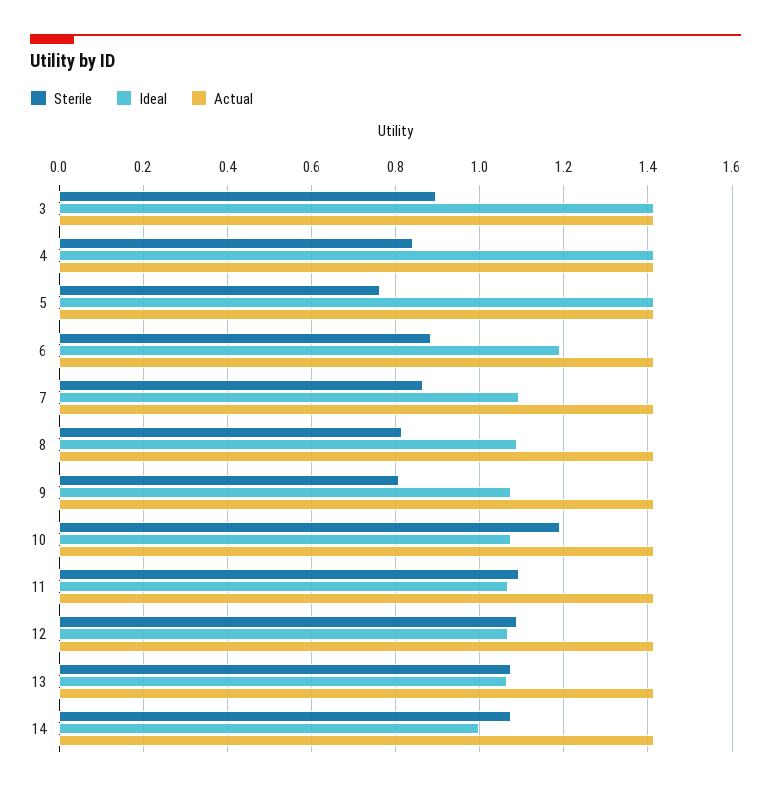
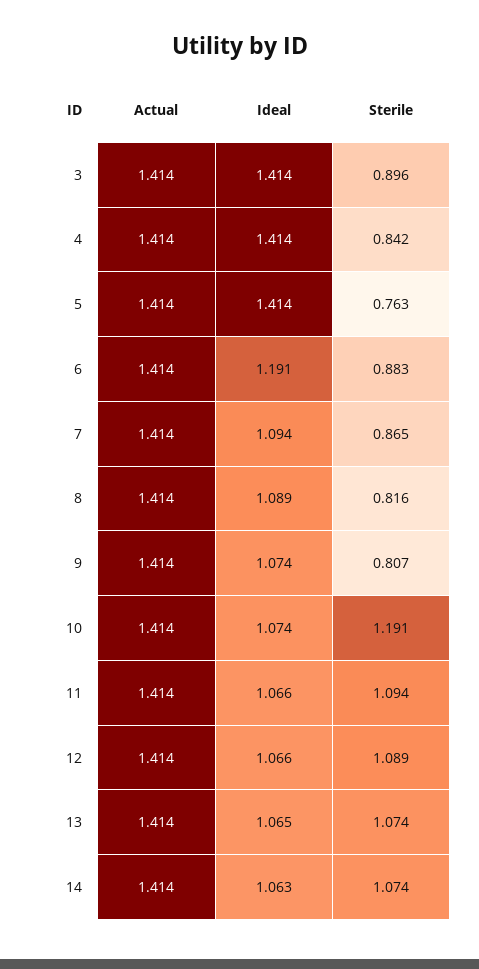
  {
    "Sterile": {
      "3": 0.896,
      "4": 0.842,
      "5": 0.763,
      "6": 0.883,
      "7": 0.865,
      "8": 0.816,
      "9": 0.807,
      "10": 1.191,
      "11": 1.094,
      "12": 1.089,
      "13": 1.074,
      "14": 1.074
    },
    "Ideal": {
      "3": 1.414,
      "4": 1.414,
      "5": 1.414,
      "6": 1.191,
      "7": 1.094,
      "8": 1.089,
      "9": 1.074,
      "10": 1.074,
      "11": 1.066,
      "12": 1.066,
      "13": 1.065,
-     "14": 1
+     "14": 1.063
    },
    "Actual": {
      "3": 1.414,
      "4": 1.414,
      "5": 1.414,
      "6": 1.414,
      "7": 1.414,
      "8": 1.414,
      "9": 1.414,
      "10": 1.414,
      "11": 1.414,
      "12": 1.414,
      "13": 1.414,
      "14": 1.414
    }
  }

